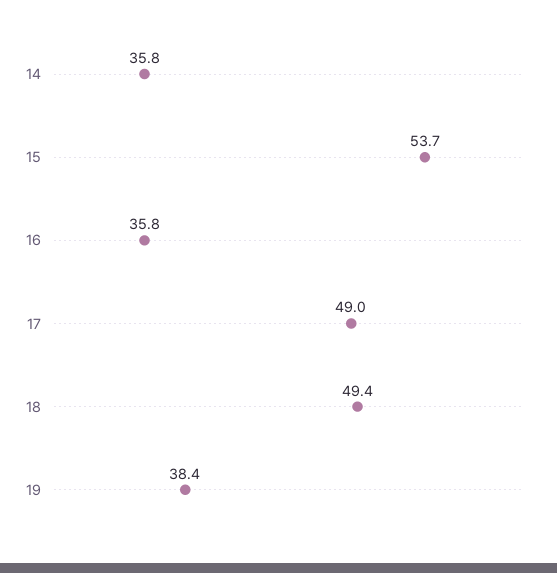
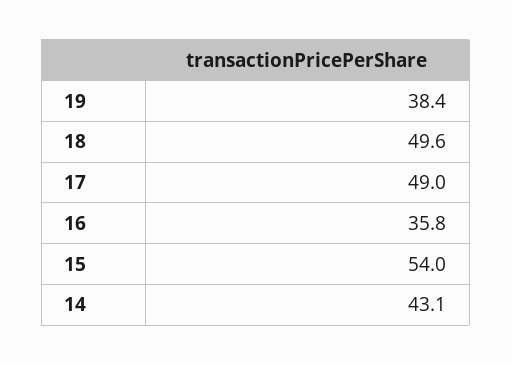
  {
-   "14": 35.8,
+   "14": 43.1,
-   "15": 53.7,
+   "15": 54,
    "16": 35.8,
    "17": 49,
-   "18": 49.4,
+   "18": 49.6,
    "19": 38.4
  }

